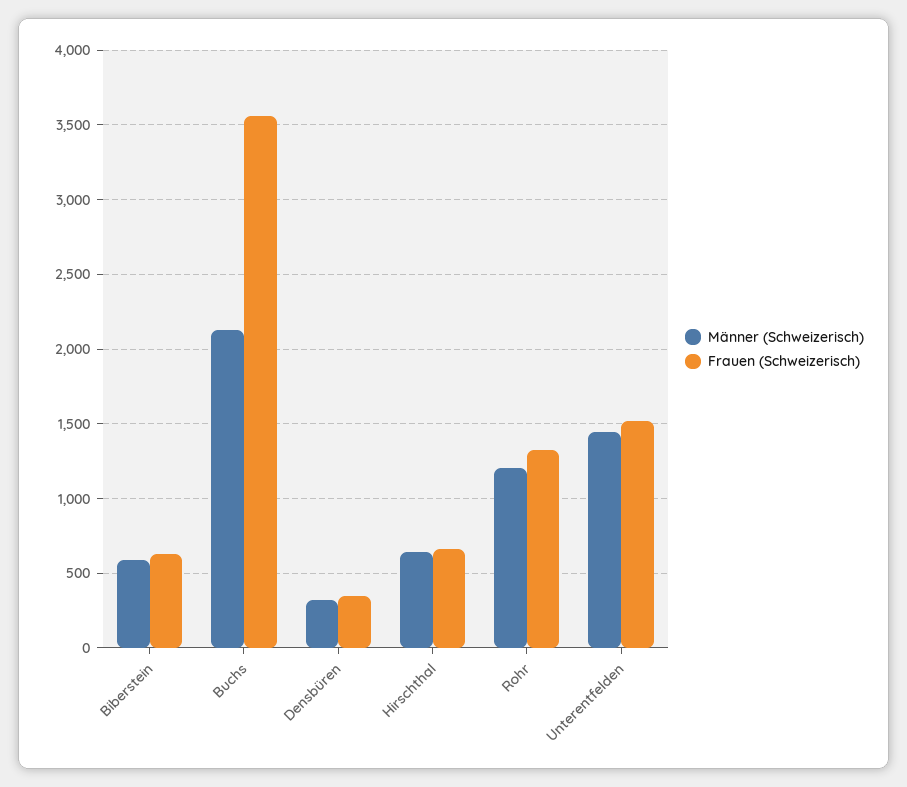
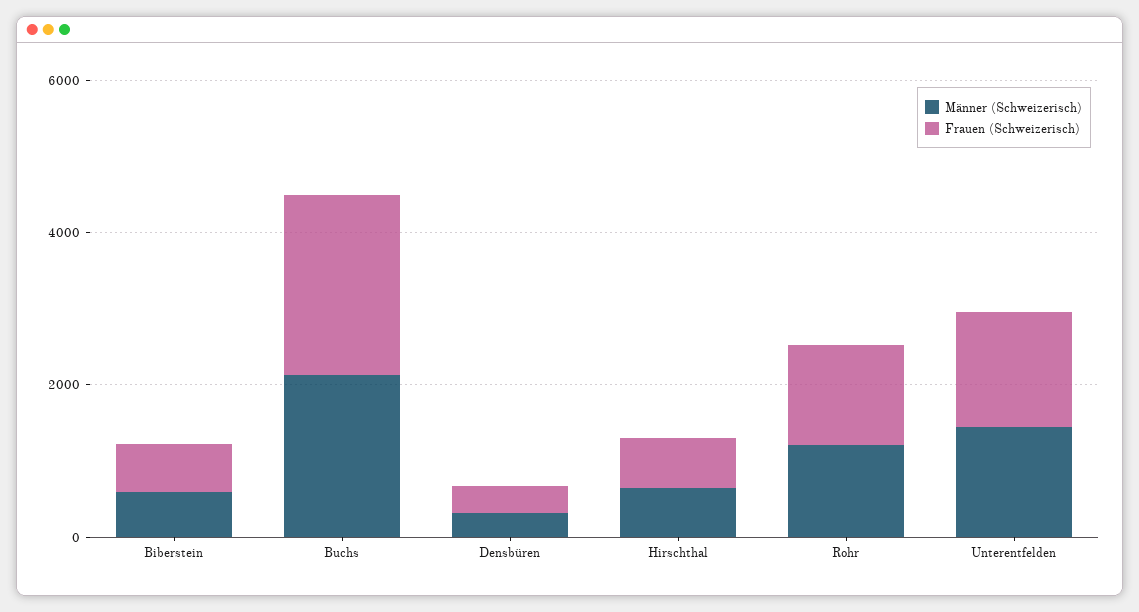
  {
    "Männer (Schweizerisch)": {
      "Biberstein": 600,
      "Buchs": 2150,
      "Densbüren": 300,
      "Hirschthal": 650,
      "Rohr": 1200,
      "Unterentfelden": 1450
    },
    "Frauen (Schweizerisch)": {
      "Biberstein": 650,
-     "Buchs": 3550,
+     "Buchs": 2500,
      "Densbüren": 350,
      "Hirschthal": 650,
      "Rohr": 1300,
      "Unterentfelden": 1500
    }
  }

